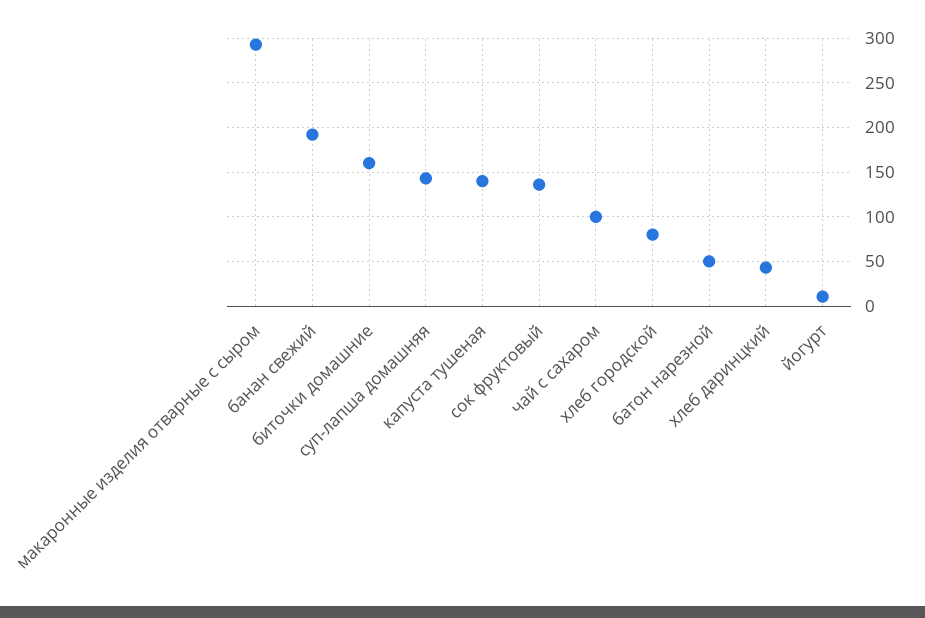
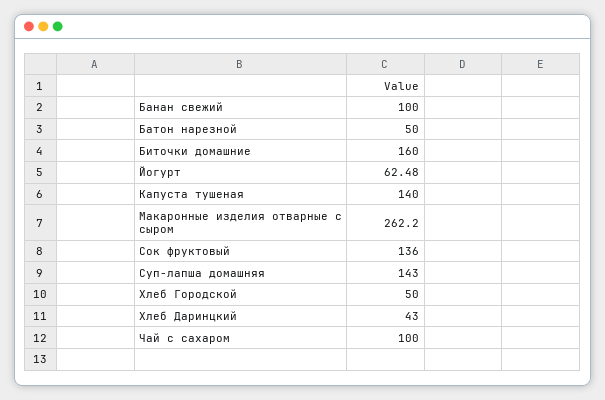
  {
-   "макаронные изделия отварные с сыром": 290,
+   "макаронные изделия отварные с сыром": 262.2,
-   "банан свежий": 190,
+   "банан свежий": 100,
    "биточки домашние": 160,
    "суп-лапша домашняя": 143,
    "капуста тушеная": 140,
    "сок фруктовый": 136,
    "чай с сахаром": 100,
-   "хлеб городской": 80,
+   "хлеб городской": 50,
    "батон нарезной": 50,
    "хлеб даринцкий": 43,
-   "йогурт": 10
+   "йогурт": 62.48
  }

